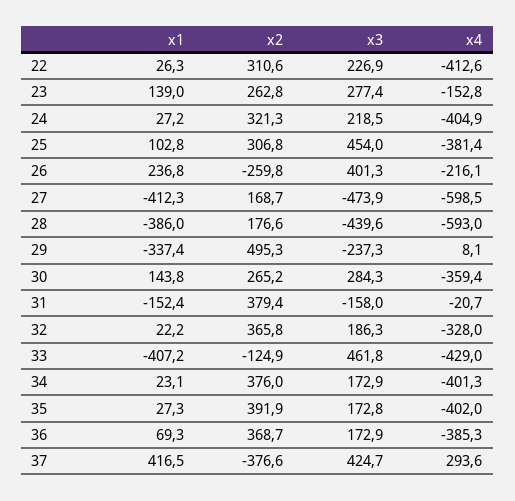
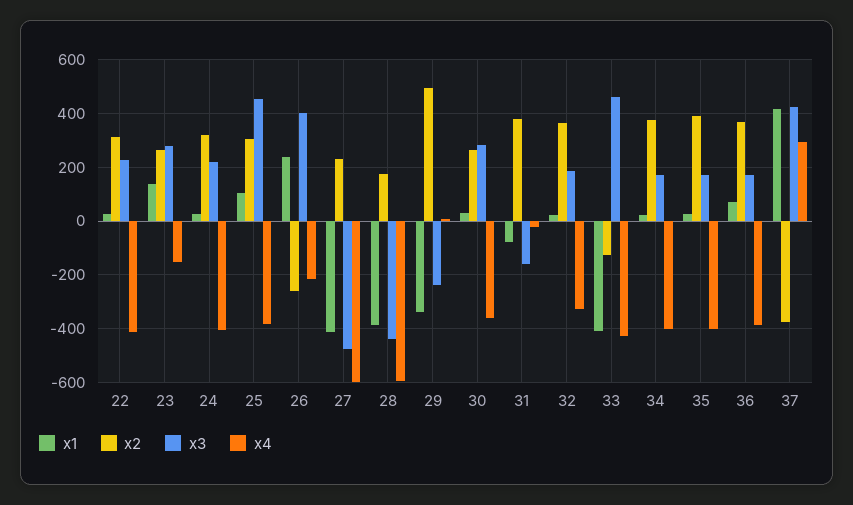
  {
    "x1": {
      "22": 26.3,
      "23": 139,
      "24": 27.2,
      "25": 102.8,
      "26": 236.8,
      "27": -412.3,
      "28": -386,
      "29": -337.4,
-     "30": 143.8,
+     "30": 25,
-     "31": -152.4,
+     "31": -75,
      "32": 22.2,
      "33": -407.2,
      "34": 23.1,
      "35": 27.3,
      "36": 69.3,
      "37": 416.5
    },
    "x2": {
      "22": 310.6,
      "23": 262.8,
      "24": 321.3,
      "25": 306.8,
      "26": -259.8,
-     "27": 168.7,
+     "27": 225,
      "28": 176.6,
      "29": 495.3,
      "30": 265.2,
      "31": 379.4,
      "32": 365.8,
      "33": -124.9,
      "34": 376,
      "35": 391.9,
      "36": 368.7,
      "37": -376.6
    },
    "x3": {
      "22": 226.9,
      "23": 277.4,
      "24": 218.5,
      "25": 454,
      "26": 401.3,
      "27": -473.9,
      "28": -439.6,
      "29": -237.3,
      "30": 284.3,
      "31": -158,
      "32": 186.3,
      "33": 461.8,
      "34": 172.9,
      "35": 172.8,
      "36": 172.9,
      "37": 424.7
    },
    "x4": {
      "22": -412.6,
      "23": -152.8,
      "24": -404.9,
      "25": -381.4,
      "26": -216.1,
      "27": -598.5,
      "28": -593,
      "29": 8.1,
      "30": -359.4,
      "31": -20.7,
      "32": -328,
      "33": -429,
      "34": -401.3,
      "35": -402,
      "36": -385.3,
      "37": 293.6
    }
  }

